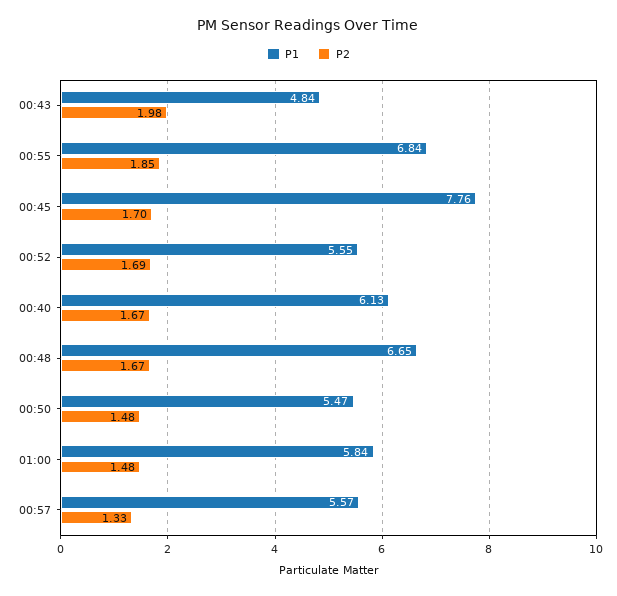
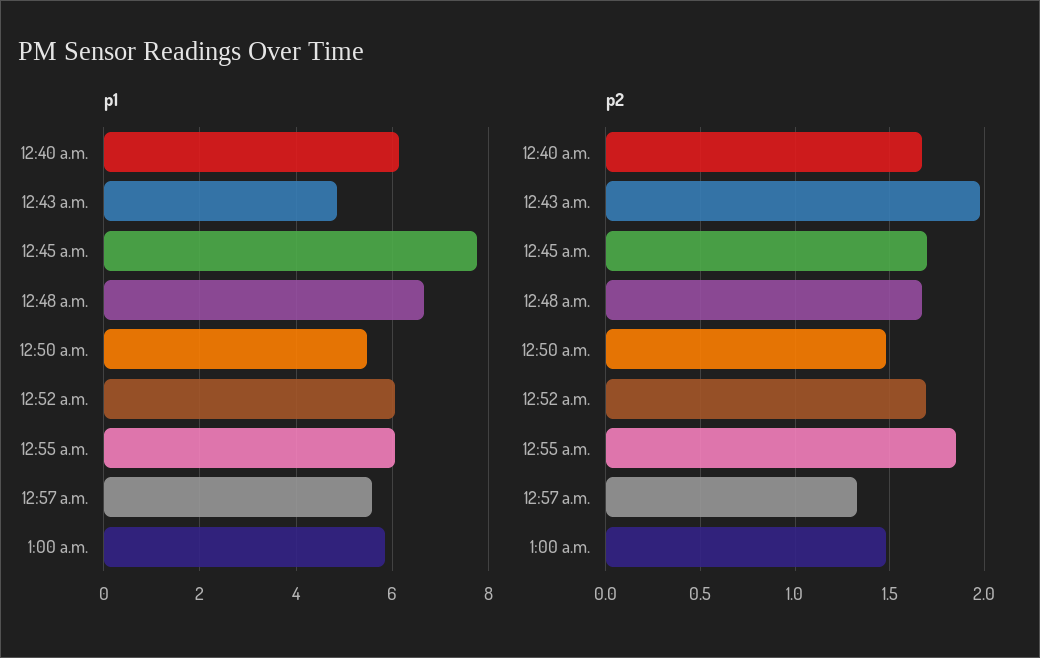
  {
    "P1": {
      "00:43": 4.84,
-     "00:55": 6.84,
+     "00:55": 6,
      "00:45": 7.76,
-     "00:52": 5.55,
+     "00:52": 6,
      "00:40": 6.13,
      "00:48": 6.65,
      "00:50": 5.47,
      "01:00": 5.84,
      "00:57": 5.57
    },
    "P2": {
      "00:43": 1.98,
      "00:55": 1.85,
      "00:45": 1.7,
      "00:52": 1.69,
      "00:40": 1.67,
      "00:48": 1.67,
      "00:50": 1.48,
      "01:00": 1.48,
      "00:57": 1.33
    }
  }

